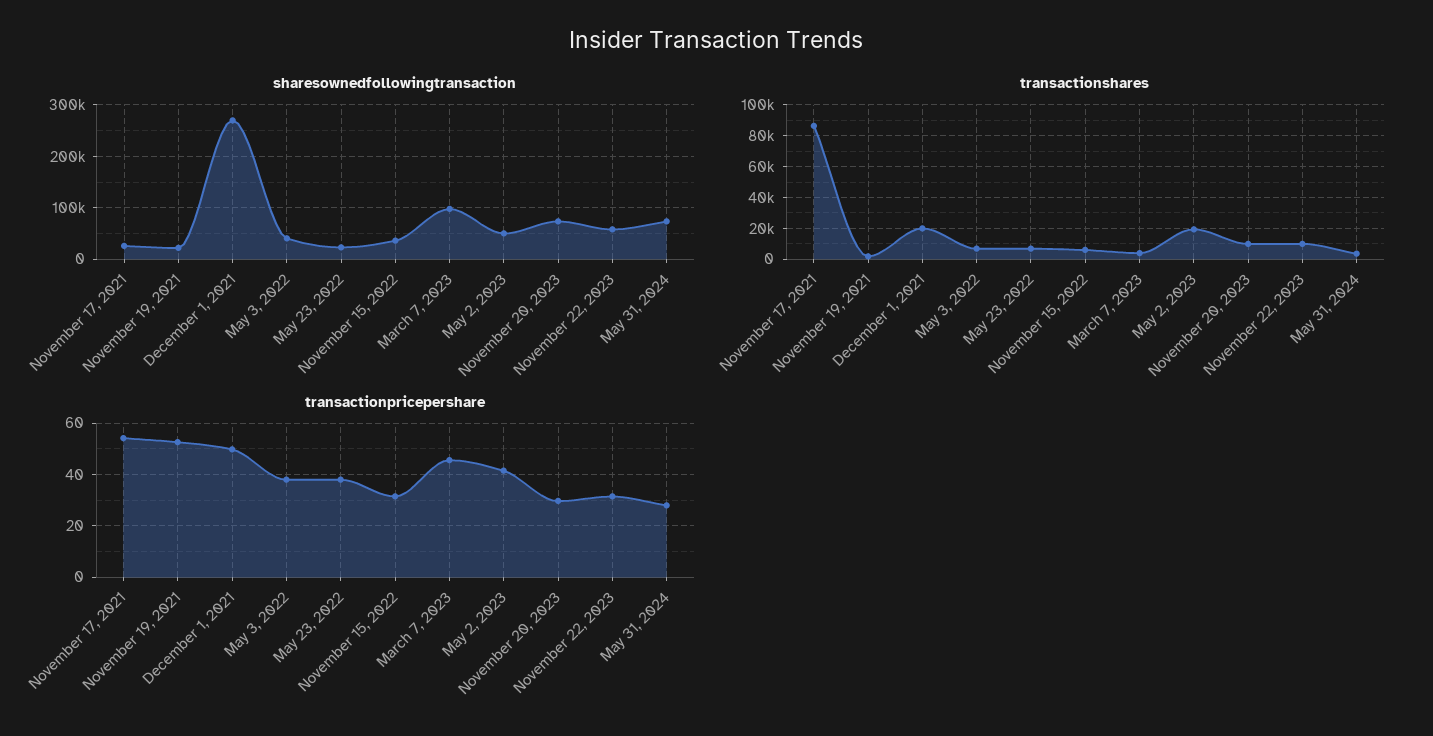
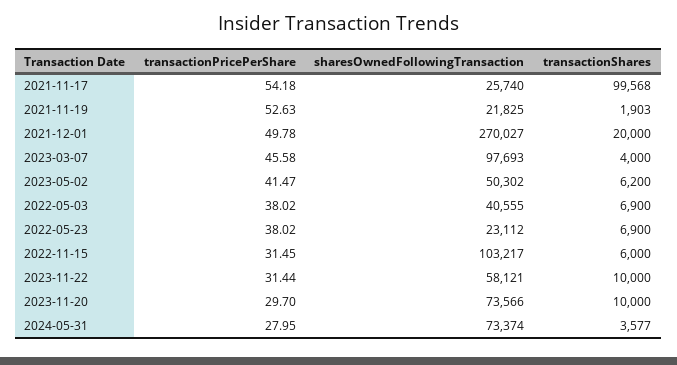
  {
    "sharesownedfollowingtransaction": {
      "November 17, 2021": 25740,
      "November 19, 2021": 21825,
      "December 1, 2021": 270027,
      "May 3, 2022": 40555,
      "May 23, 2022": 23112,
-     "November 15, 2022": 40000,
+     "November 15, 2022": 103217,
      "March 7, 2023": 97693,
      "May 2, 2023": 50302,
      "November 20, 2023": 73566,
      "November 22, 2023": 58121,
      "May 31, 2024": 73374
    },
    "transactionshares": {
-     "November 17, 2021": 85000,
+     "November 17, 2021": 99568,
      "November 19, 2021": 1903,
      "December 1, 2021": 20000,
      "May 3, 2022": 6900,
      "May 23, 2022": 6900,
      "November 15, 2022": 6000,
      "March 7, 2023": 4000,
-     "May 2, 2023": 20000,
+     "May 2, 2023": 6200,
      "November 20, 2023": 10000,
      "November 22, 2023": 10000,
      "May 31, 2024": 3577
    },
    "transactionpricepershare": {
      "November 17, 2021": 54.18,
      "November 19, 2021": 52.63,
      "December 1, 2021": 49.78,
      "May 3, 2022": 38.02,
      "May 23, 2022": 38.02,
      "November 15, 2022": 31.45,
      "March 7, 2023": 45.58,
      "May 2, 2023": 41.47,
      "November 20, 2023": 29.7,
      "November 22, 2023": 31.44,
      "May 31, 2024": 27.95
    }
  }

